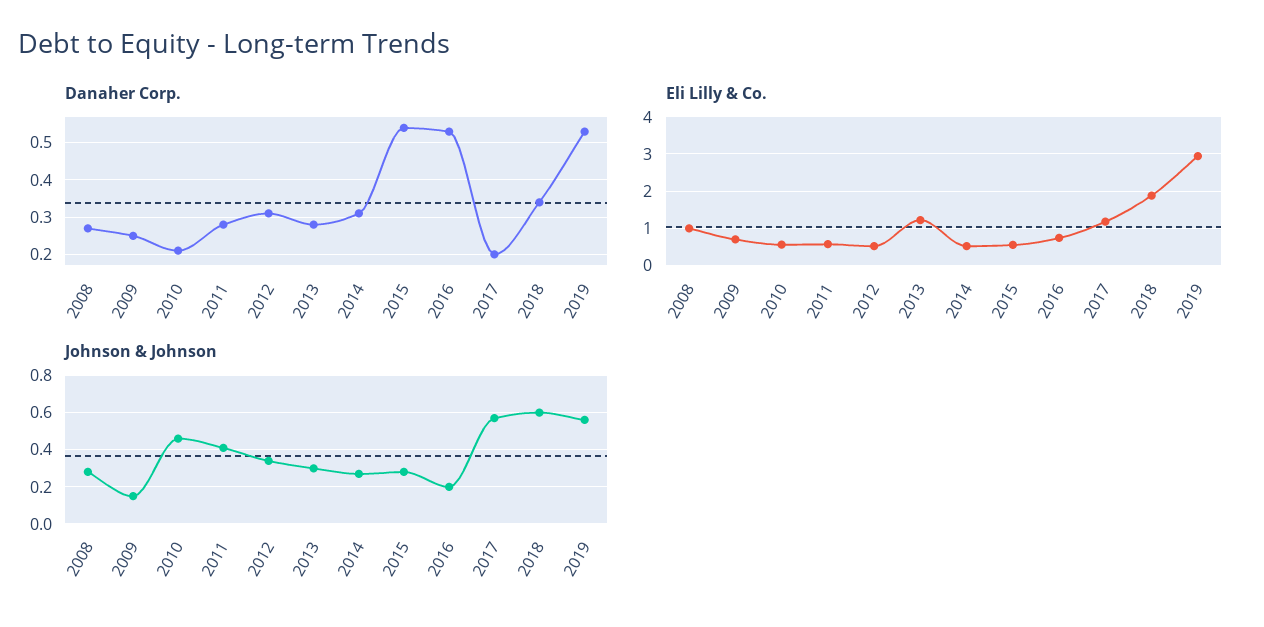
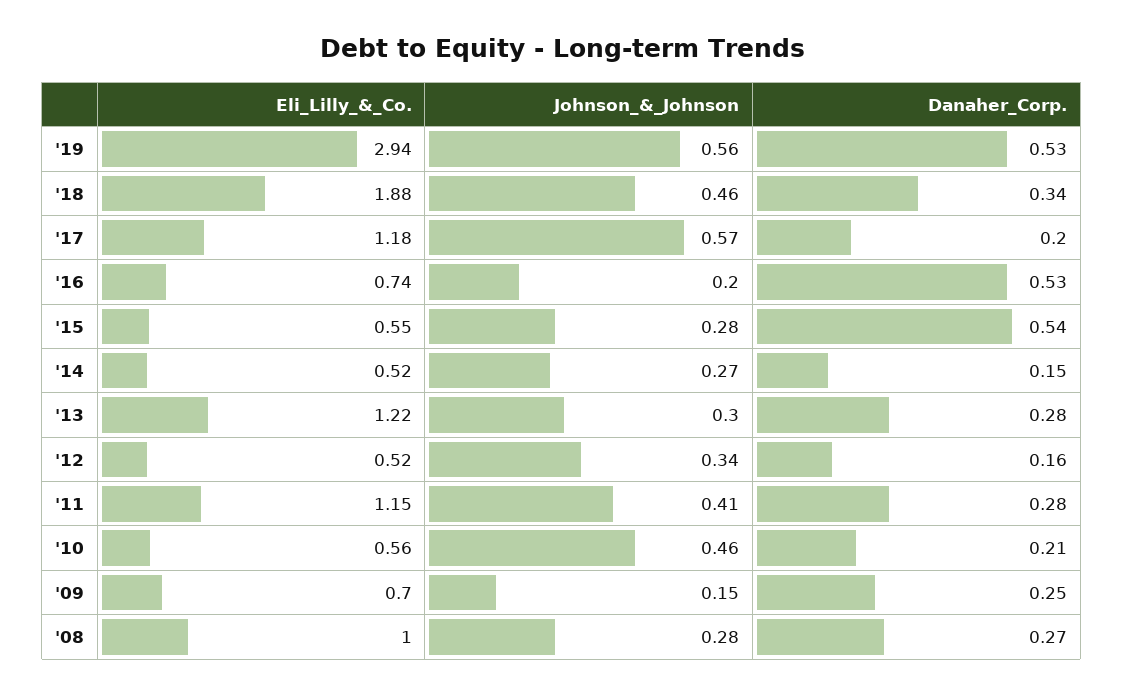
  {
    "Danaher Corp.": {
      "2008": 0.27,
      "2009": 0.25,
      "2010": 0.21,
      "2011": 0.28,
-     "2012": 0.3,
+     "2012": 0.16,
      "2013": 0.28,
-     "2014": 0.3,
+     "2014": 0.15,
      "2015": 0.54,
      "2016": 0.53,
      "2017": 0.2,
      "2018": 0.34,
      "2019": 0.53
    },
    "Eli Lilly & Co.": {
      "2008": 1,
      "2009": 0.7,
      "2010": 0.56,
-     "2011": 0.6,
+     "2011": 1.15,
      "2012": 0.52,
      "2013": 1.22,
      "2014": 0.52,
      "2015": 0.55,
      "2016": 0.74,
      "2017": 1.18,
      "2018": 1.88,
      "2019": 2.94
    },
    "Johnson & Johnson": {
      "2008": 0.28,
      "2009": 0.15,
      "2010": 0.46,
      "2011": 0.41,
      "2012": 0.34,
      "2013": 0.3,
      "2014": 0.27,
      "2015": 0.28,
      "2016": 0.2,
      "2017": 0.57,
-     "2018": 0.6,
+     "2018": 0.46,
      "2019": 0.56
    }
  }

